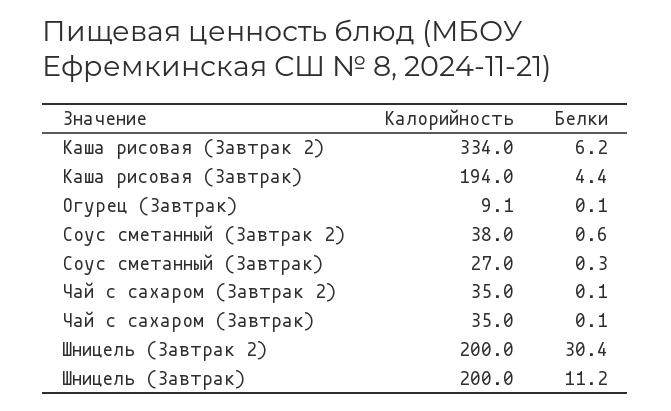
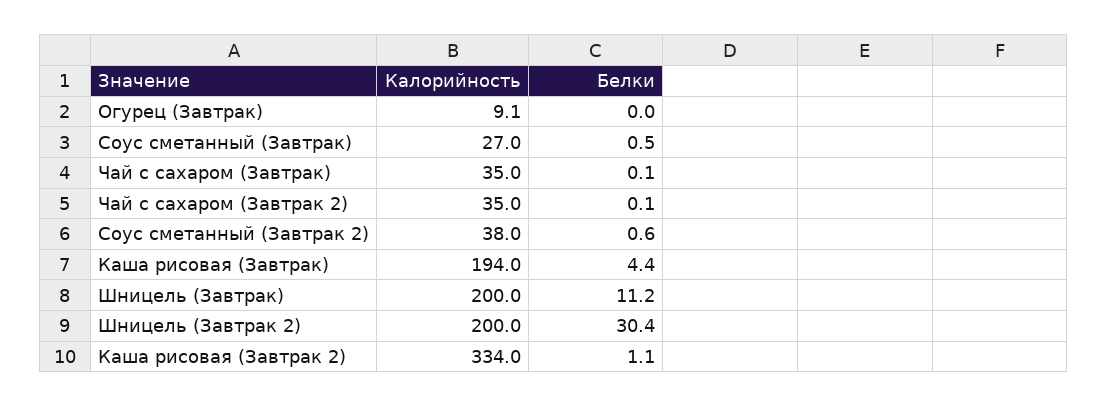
  {
    "Калорийность": {
      "Каша рисовая (Завтрак 2)": 334,
      "Каша рисовая (Завтрак)": 194,
      "Огурец (Завтрак)": 9.1,
      "Соус сметанный (Завтрак 2)": 38,
      "Соус сметанный (Завтрак)": 27,
      "Чай с сахаром (Завтрак 2)": 35,
      "Чай с сахаром (Завтрак)": 35,
      "Шницель (Завтрак 2)": 200,
      "Шницель (Завтрак)": 200
    },
    "Белки": {
-     "Каша рисовая (Завтрак 2)": 6.2,
+     "Каша рисовая (Завтрак 2)": 1.1,
      "Каша рисовая (Завтрак)": 4.4,
-     "Огурец (Завтрак)": 0.1,
+     "Огурец (Завтрак)": 0,
      "Соус сметанный (Завтрак 2)": 0.6,
-     "Соус сметанный (Завтрак)": 0.3,
+     "Соус сметанный (Завтрак)": 0.5,
      "Чай с сахаром (Завтрак 2)": 0.1,
      "Чай с сахаром (Завтрак)": 0.1,
      "Шницель (Завтрак 2)": 30.4,
      "Шницель (Завтрак)": 11.2
    }
  }

